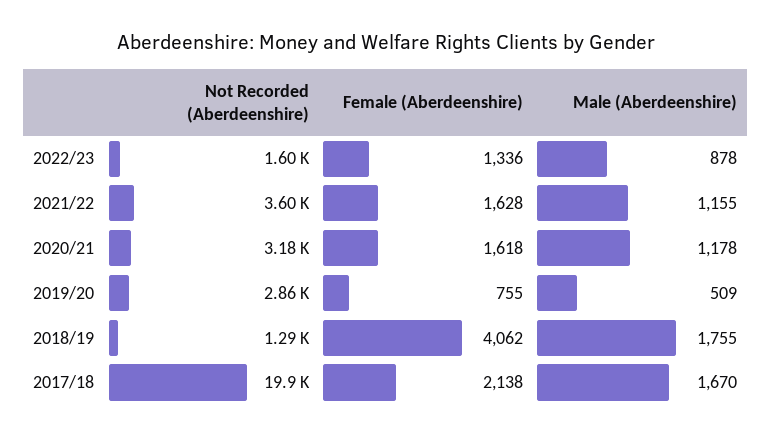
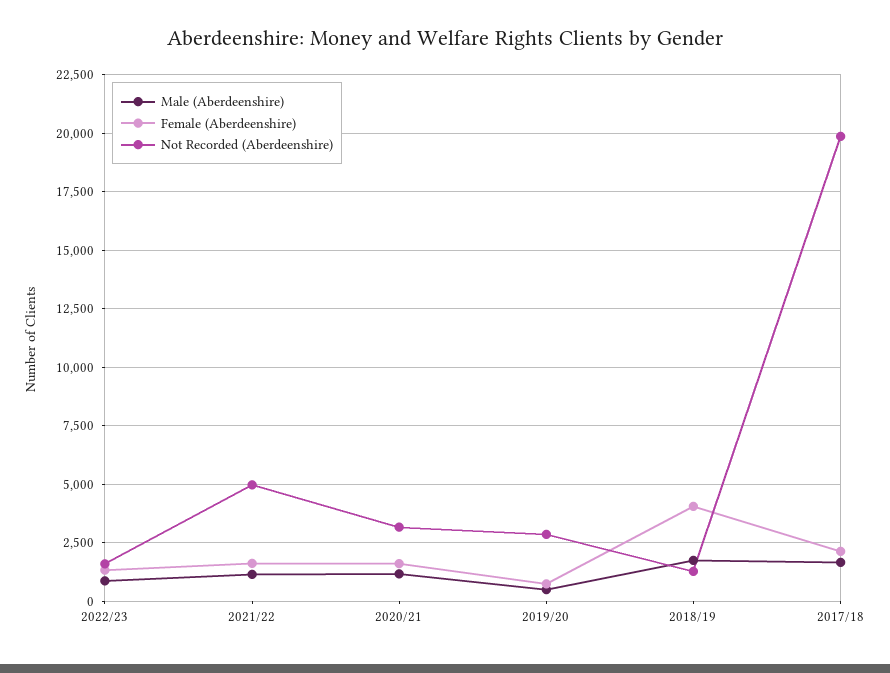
  {
    "Not Recorded (Aberdeenshire)": {
      "2022/23": 1600,
-     "2021/22": 3600,
+     "2021/22": 5000,
      "2020/21": 3180,
      "2019/20": 2860,
      "2018/19": 1290,
      "2017/18": 19900
    },
    "Female (Aberdeenshire)": {
      "2022/23": 1336,
      "2021/22": 1628,
      "2020/21": 1618,
      "2019/20": 755,
      "2018/19": 4062,
      "2017/18": 2138
    },
    "Male (Aberdeenshire)": {
      "2022/23": 878,
      "2021/22": 1155,
      "2020/21": 1178,
      "2019/20": 509,
      "2018/19": 1755,
      "2017/18": 1670
    }
  }

